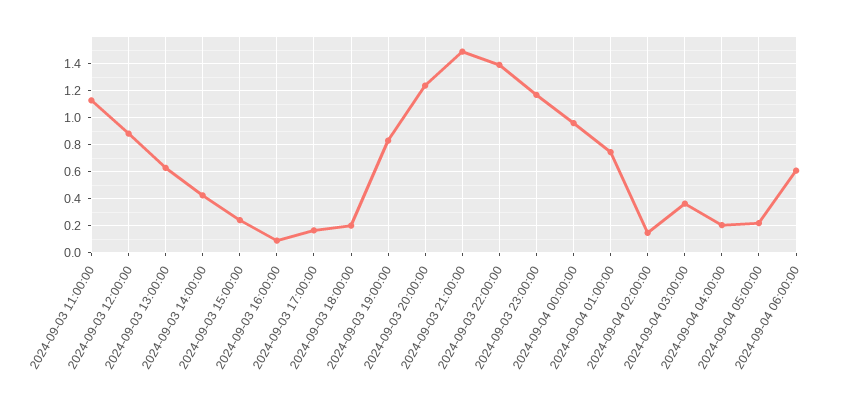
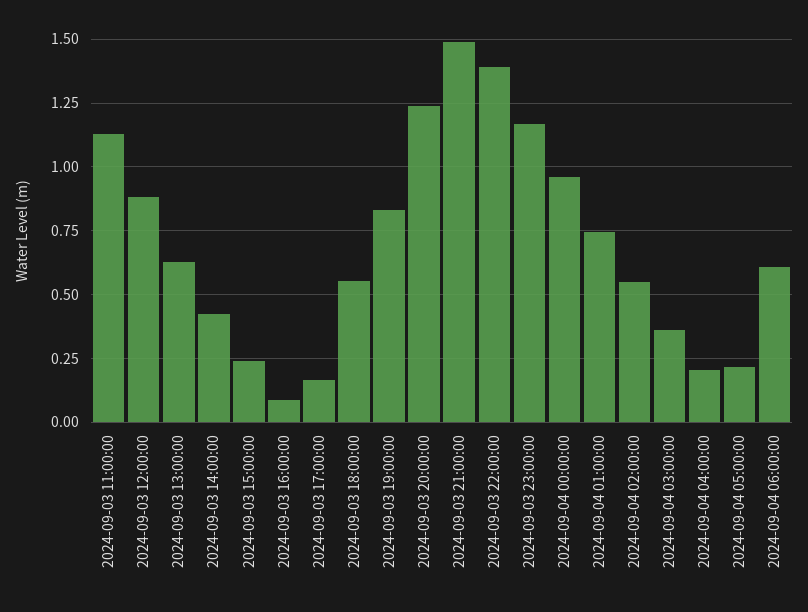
  {
    "2024-09-03 11:00:00": 1.125,
    "2024-09-03 12:00:00": 0.875,
    "2024-09-03 13:00:00": 0.625,
    "2024-09-03 14:00:00": 0.425,
    "2024-09-03 15:00:00": 0.25,
    "2024-09-03 16:00:00": 0.1,
    "2024-09-03 17:00:00": 0.175,
-   "2024-09-03 18:00:00": 0.2,
+   "2024-09-03 18:00:00": 0.55,
    "2024-09-03 19:00:00": 0.825,
    "2024-09-03 20:00:00": 1.225,
    "2024-09-03 21:00:00": 1.5,
    "2024-09-03 22:00:00": 1.4,
    "2024-09-03 23:00:00": 1.175,
    "2024-09-04 00:00:00": 0.95,
    "2024-09-04 01:00:00": 0.75,
-   "2024-09-04 02:00:00": 0.15,
+   "2024-09-04 02:00:00": 0.55,
    "2024-09-04 03:00:00": 0.35,
    "2024-09-04 04:00:00": 0.2,
    "2024-09-04 05:00:00": 0.225,
    "2024-09-04 06:00:00": 0.6
  }

